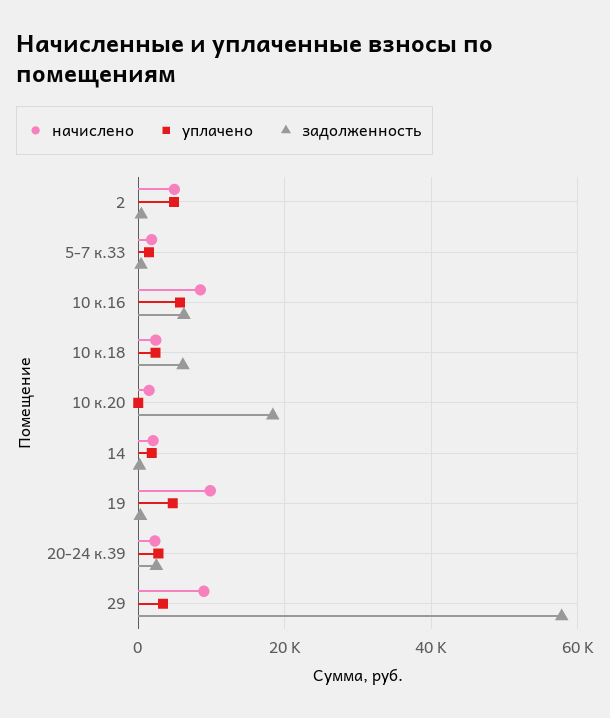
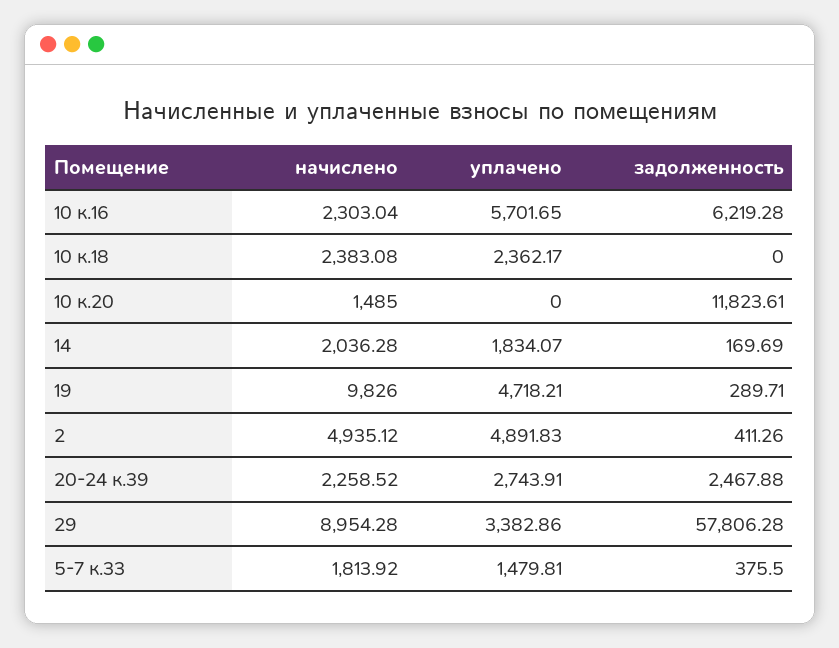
  {
    "начислено": {
      "2": 4935.12,
      "5-7 к.33": 1813.92,
-     "10 к.16": 8000,
+     "10 к.16": 2303.04,
      "10 к.18": 2383.08,
      "10 к.20": 1485,
      "14": 2036.28,
      "19": 9826,
      "20-24 к.39": 2258.52,
      "29": 8954.28
    },
    "уплачено": {
      "2": 4891.83,
      "5-7 к.33": 1479.81,
      "10 к.16": 5701.65,
      "10 к.18": 2362.17,
      "10 к.20": 0,
      "14": 1834.07,
      "19": 4718.21,
      "20-24 к.39": 2743.91,
      "29": 3382.86
    },
    "задолженность": {
      "2": 411.26,
      "5-7 к.33": 375.5,
      "10 к.16": 6219.28,
-     "10 к.18": 6000,
+     "10 к.18": 0,
-     "10 к.20": 18000,
+     "10 к.20": 11823.61,
      "14": 169.69,
      "19": 289.71,
      "20-24 к.39": 2467.88,
      "29": 57806.28
    }
  }

